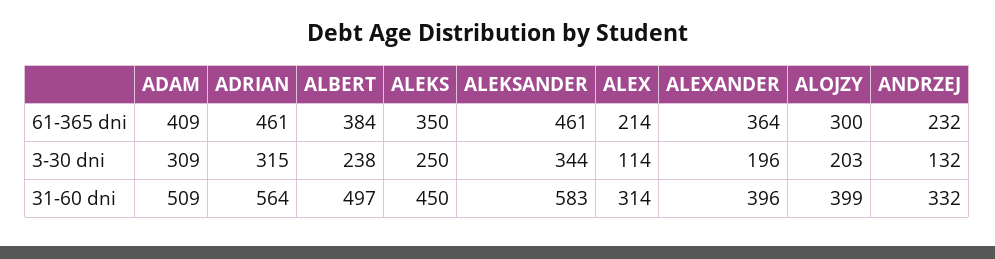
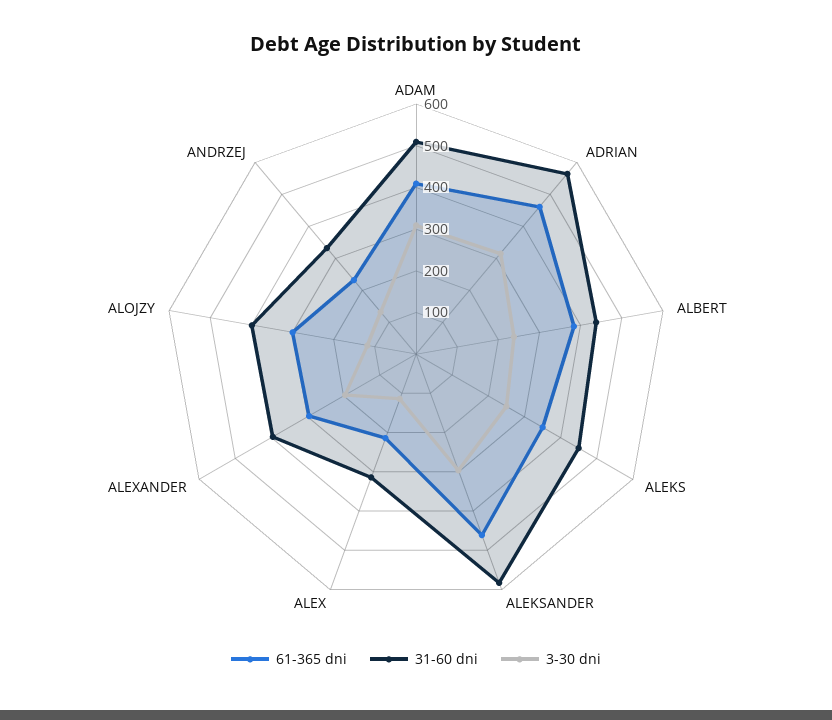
  {
    "61-365 dni": {
      "ADAM": 409,
      "ADRIAN": 461,
      "ALBERT": 384,
      "ALEKS": 350,
      "ALEKSANDER": 461,
      "ALEX": 214,
-     "ALEXANDER": 364,
+     "ALEXANDER": 300,
      "ALOJZY": 300,
      "ANDRZEJ": 232
    },
    "3-30 dni": {
      "ADAM": 309,
      "ADRIAN": 315,
      "ALBERT": 238,
      "ALEKS": 250,
-     "ALEKSANDER": 344,
+     "ALEKSANDER": 300,
      "ALEX": 114,
      "ALEXANDER": 196,
-     "ALOJZY": 203,
+     "ALOJZY": 120,
      "ANDRZEJ": 132
    },
    "31-60 dni": {
      "ADAM": 509,
      "ADRIAN": 564,
-     "ALBERT": 497,
+     "ALBERT": 440,
      "ALEKS": 450,
      "ALEKSANDER": 583,
      "ALEX": 314,
      "ALEXANDER": 396,
      "ALOJZY": 399,
      "ANDRZEJ": 332
    }
  }

